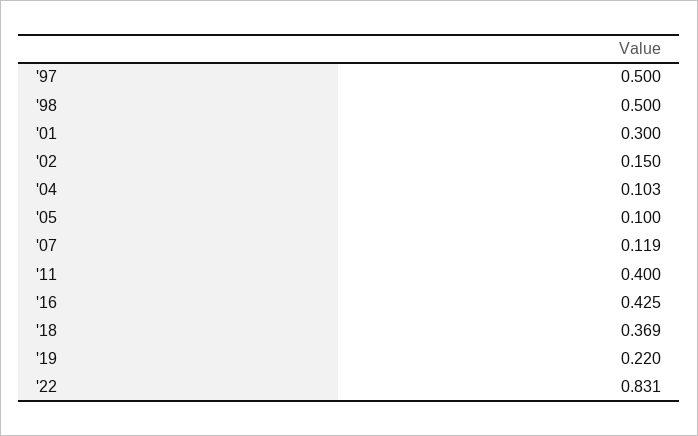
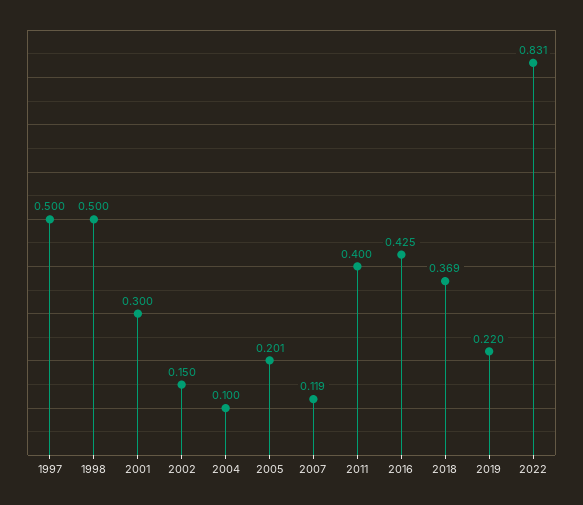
  {
    "'97": 0.5,
    "'98": 0.5,
    "'01": 0.3,
    "'02": 0.15,
-   "'04": 0.103,
+   "'04": 0.1,
-   "'05": 0.1,
+   "'05": 0.201,
    "'07": 0.119,
    "'11": 0.4,
    "'16": 0.425,
    "'18": 0.369,
    "'19": 0.22,
    "'22": 0.831
  }

